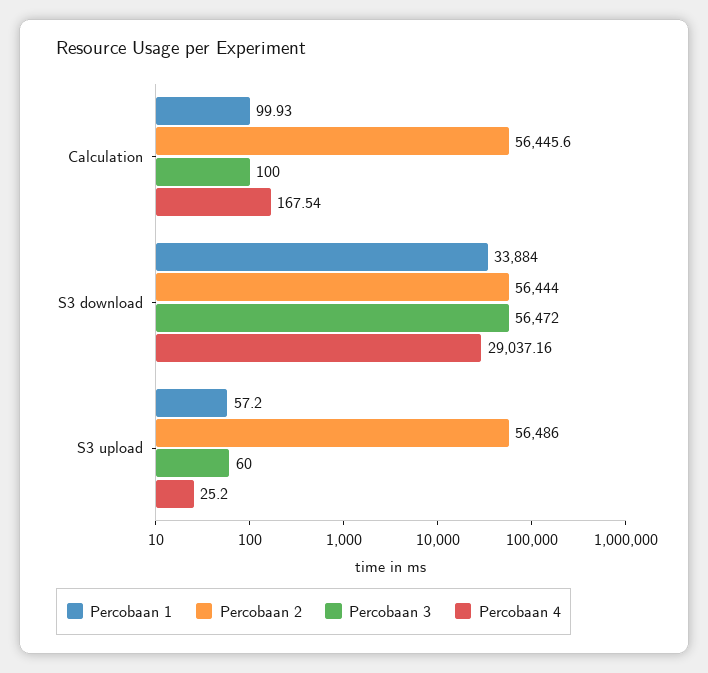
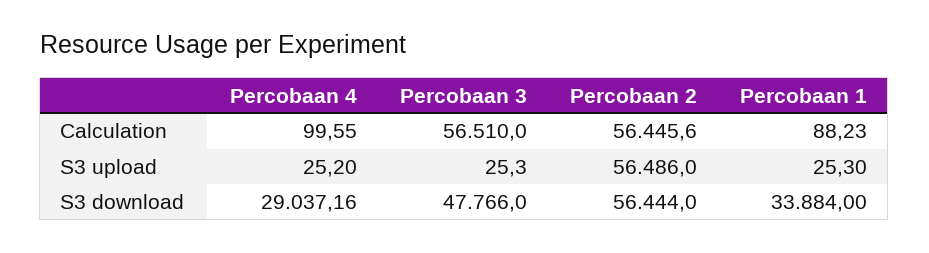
  {
    "Percobaan 1": {
-     "Calculation": 99.93,
+     "Calculation": 88.23,
      "S3 download": 33884,
-     "S3 upload": 57.2
+     "S3 upload": 25.3
    },
    "Percobaan 2": {
      "Calculation": 56445.6,
      "S3 download": 56444,
      "S3 upload": 56486
    },
    "Percobaan 3": {
-     "Calculation": 100,
+     "Calculation": 56510,
-     "S3 download": 56472,
+     "S3 download": 47766,
-     "S3 upload": 60
+     "S3 upload": 25.3
    },
    "Percobaan 4": {
-     "Calculation": 167.54,
+     "Calculation": 99.55,
      "S3 download": 29037.16,
      "S3 upload": 25.2
    }
  }

